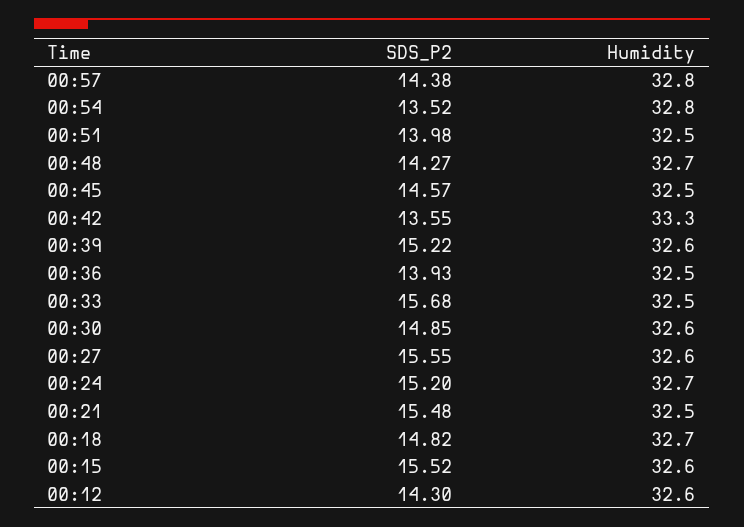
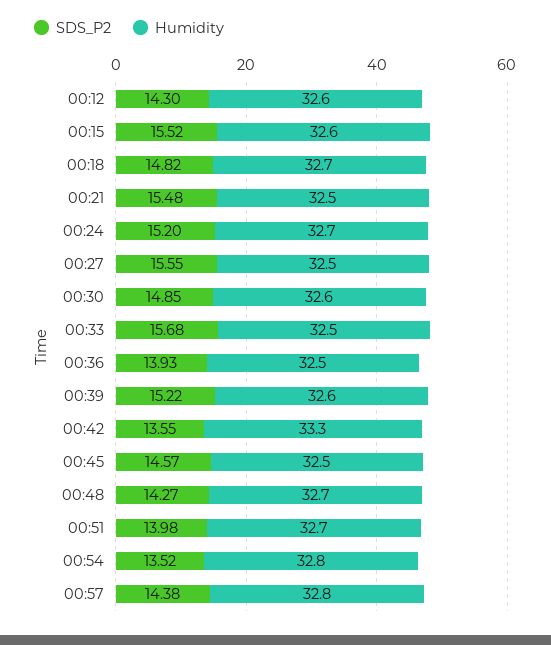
  {
    "SDS_P2": {
      "00:57": 14.38,
      "00:54": 13.52,
      "00:51": 13.98,
      "00:48": 14.27,
      "00:45": 14.57,
      "00:42": 13.55,
      "00:39": 15.22,
      "00:36": 13.93,
      "00:33": 15.68,
      "00:30": 14.85,
      "00:27": 15.55,
      "00:24": 15.2,
      "00:21": 15.48,
      "00:18": 14.82,
      "00:15": 15.52,
      "00:12": 14.3
    },
    "Humidity": {
      "00:57": 32.8,
      "00:54": 32.8,
-     "00:51": 32.5,
+     "00:51": 32.7,
      "00:48": 32.7,
      "00:45": 32.5,
      "00:42": 33.3,
      "00:39": 32.6,
      "00:36": 32.5,
      "00:33": 32.5,
      "00:30": 32.6,
-     "00:27": 32.6,
+     "00:27": 32.5,
      "00:24": 32.7,
      "00:21": 32.5,
      "00:18": 32.7,
      "00:15": 32.6,
      "00:12": 32.6
    }
  }

